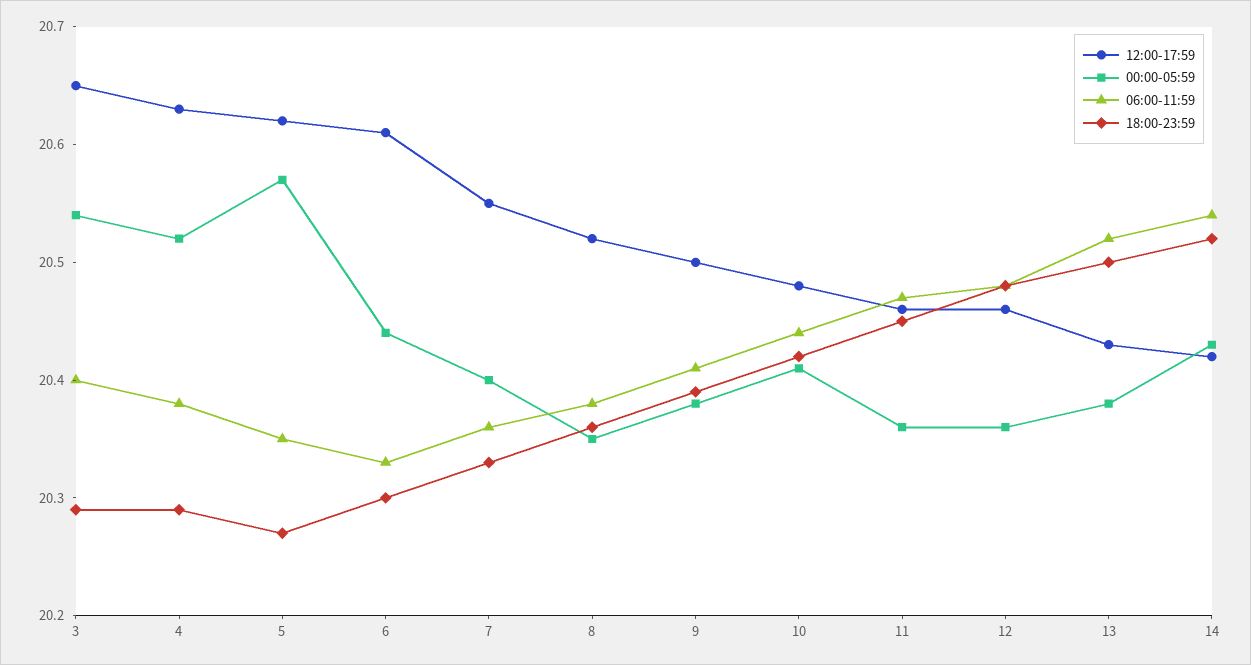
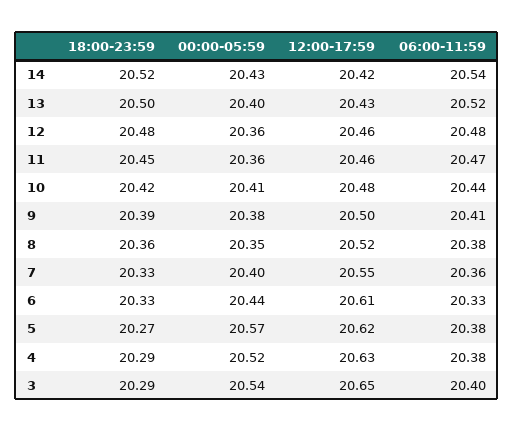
  {
    "12:00-17:59": {
      "3": 20.65,
      "4": 20.63,
      "5": 20.62,
      "6": 20.61,
      "7": 20.55,
      "8": 20.52,
      "9": 20.5,
      "10": 20.48,
      "11": 20.46,
      "12": 20.46,
      "13": 20.43,
      "14": 20.42
    },
    "00:00-05:59": {
      "3": 20.54,
      "4": 20.52,
      "5": 20.57,
      "6": 20.44,
      "7": 20.4,
      "8": 20.35,
      "9": 20.38,
      "10": 20.41,
      "11": 20.36,
      "12": 20.36,
-     "13": 20.38,
+     "13": 20.4,
      "14": 20.43
    },
    "06:00-11:59": {
      "3": 20.4,
      "4": 20.38,
-     "5": 20.35,
+     "5": 20.38,
      "6": 20.33,
      "7": 20.36,
      "8": 20.38,
      "9": 20.41,
      "10": 20.44,
      "11": 20.47,
      "12": 20.48,
      "13": 20.52,
      "14": 20.54
    },
    "18:00-23:59": {
      "3": 20.29,
      "4": 20.29,
      "5": 20.27,
-     "6": 20.3,
+     "6": 20.33,
      "7": 20.33,
      "8": 20.36,
      "9": 20.39,
      "10": 20.42,
      "11": 20.45,
      "12": 20.48,
      "13": 20.5,
      "14": 20.52
    }
  }

